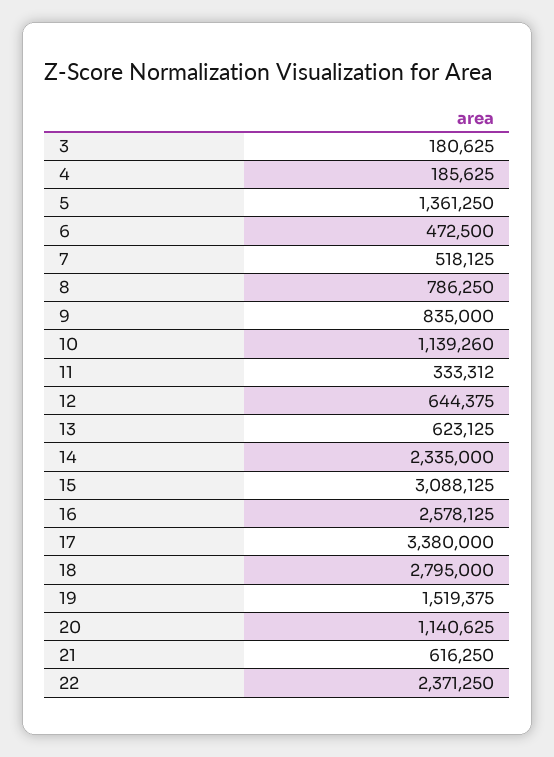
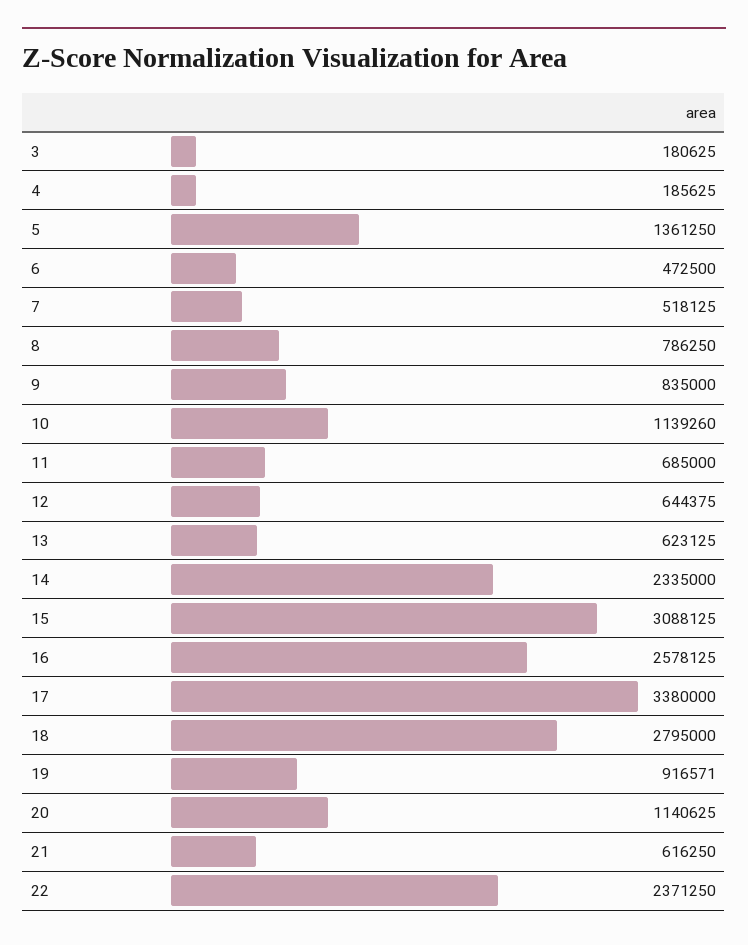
  {
    "3": 180625,
    "4": 185625,
    "5": 1361250,
    "6": 472500,
    "7": 518125,
    "8": 786250,
    "9": 835000,
    "10": 1139260,
-   "11": 333312,
+   "11": 685000,
    "12": 644375,
    "13": 623125,
    "14": 2335000,
    "15": 3088125,
    "16": 2578125,
    "17": 3380000,
    "18": 2795000,
-   "19": 1519375,
+   "19": 916571,
    "20": 1140625,
    "21": 616250,
    "22": 2371250
  }

